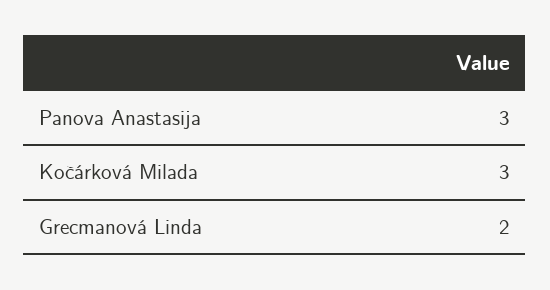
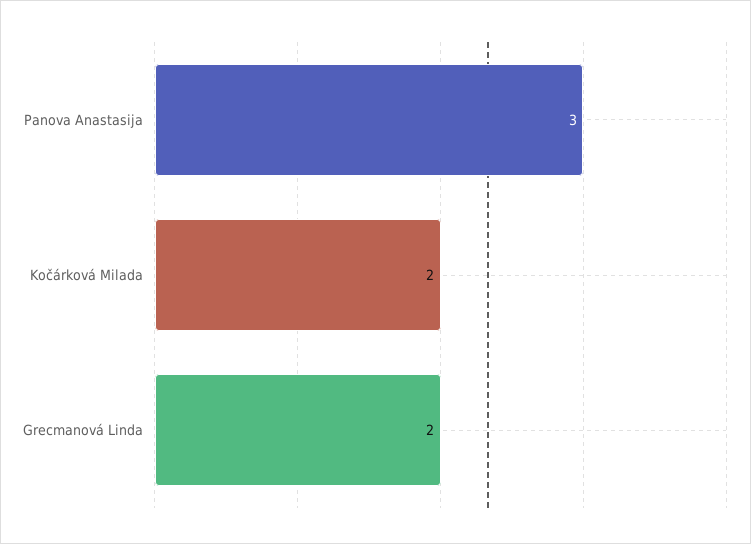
  {
    "Panova Anastasija": 3,
-   "Kočárková Milada": 3,
+   "Kočárková Milada": 2,
    "Grecmanová Linda": 2
  }

